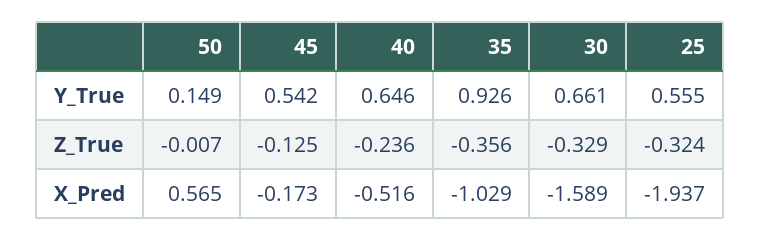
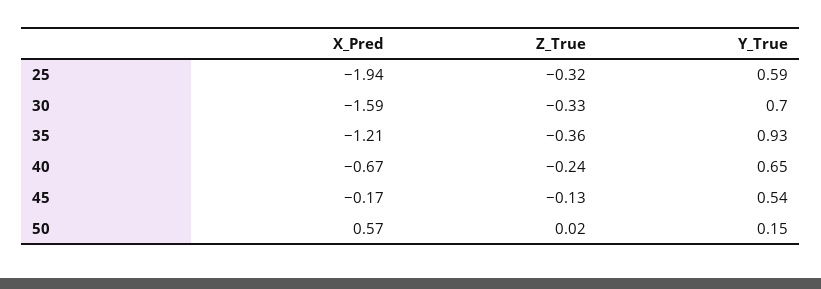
  {
    "50": {
      "Y_True": 0.149,
-     "Z_True": -0.007,
+     "Z_True": 0.02,
      "X_Pred": 0.565
    },
    "45": {
      "Y_True": 0.542,
      "Z_True": -0.125,
      "X_Pred": -0.173
    },
    "40": {
      "Y_True": 0.646,
      "Z_True": -0.236,
-     "X_Pred": -0.516
+     "X_Pred": -0.67
    },
    "35": {
      "Y_True": 0.926,
      "Z_True": -0.356,
-     "X_Pred": -1.029
+     "X_Pred": -1.21
    },
    "30": {
-     "Y_True": 0.661,
+     "Y_True": 0.7,
      "Z_True": -0.329,
      "X_Pred": -1.589
    },
    "25": {
-     "Y_True": 0.555,
+     "Y_True": 0.59,
      "Z_True": -0.324,
      "X_Pred": -1.937
    }
  }

